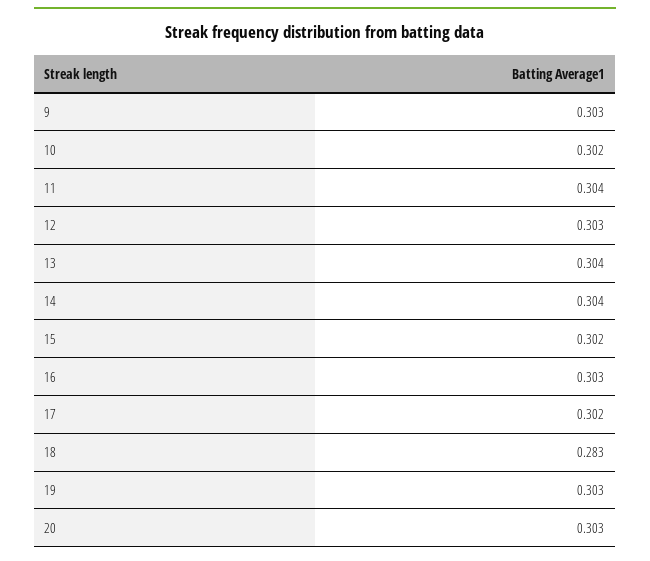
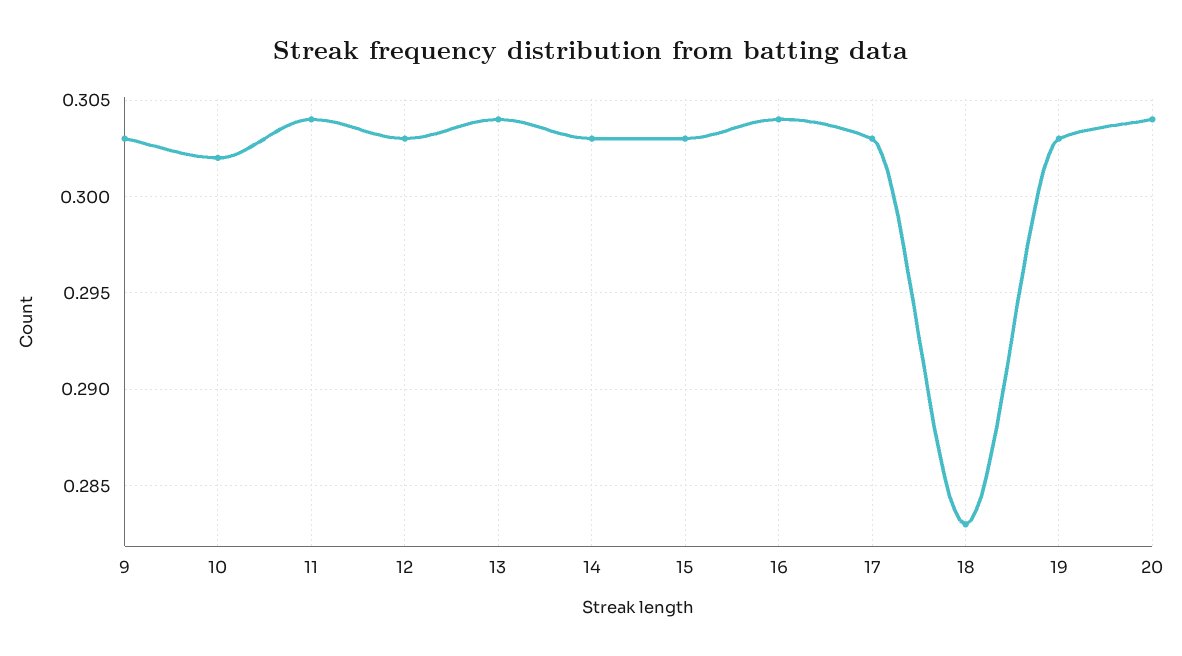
  {
    "9": 0.303,
    "10": 0.302,
    "11": 0.304,
    "12": 0.303,
    "13": 0.304,
-   "14": 0.304,
+   "14": 0.303,
-   "15": 0.302,
+   "15": 0.303,
-   "16": 0.303,
+   "16": 0.304,
-   "17": 0.302,
+   "17": 0.303,
    "18": 0.283,
    "19": 0.303,
-   "20": 0.303
+   "20": 0.304
  }

